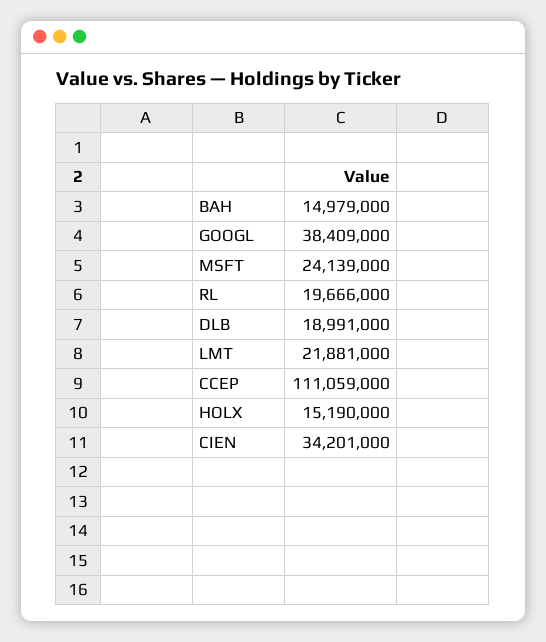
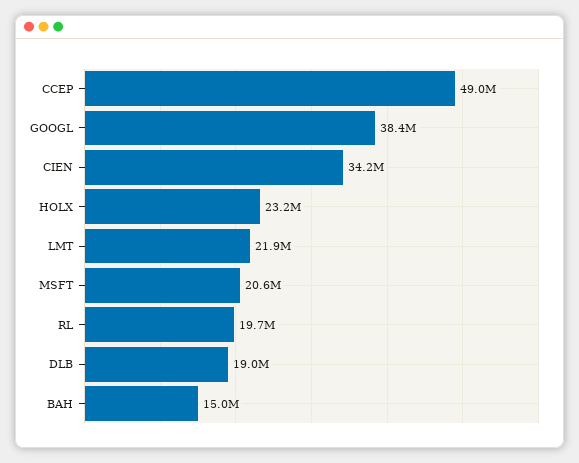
  {
    "BAH": 14979000,
    "GOOGL": 38409000,
-   "MSFT": 24139000,
+   "MSFT": 20600000,
    "RL": 19666000,
    "DLB": 18991000,
    "LMT": 21881000,
-   "CCEP": 111059000,
+   "CCEP": 49000000,
-   "HOLX": 15190000,
+   "HOLX": 23200000,
    "CIEN": 34201000
  }

